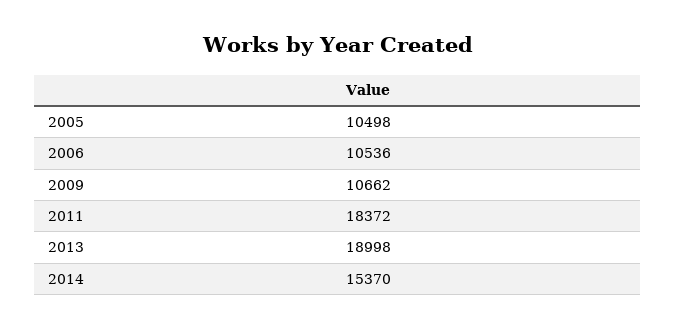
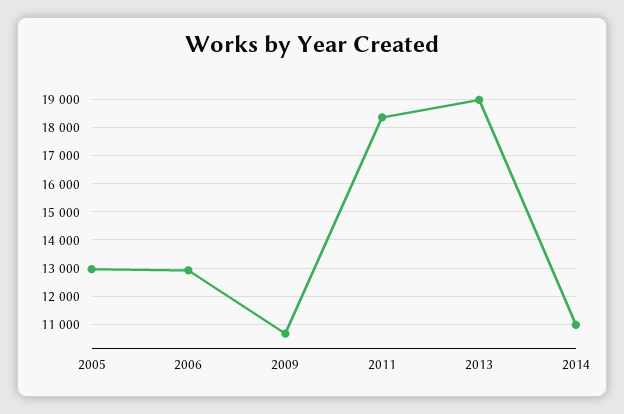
  {
-   "2005": 10498,
+   "2005": 13000,
-   "2006": 10536,
+   "2006": 13000,
    "2009": 10662,
    "2011": 18372,
    "2013": 18998,
-   "2014": 15370
+   "2014": 11000
  }

